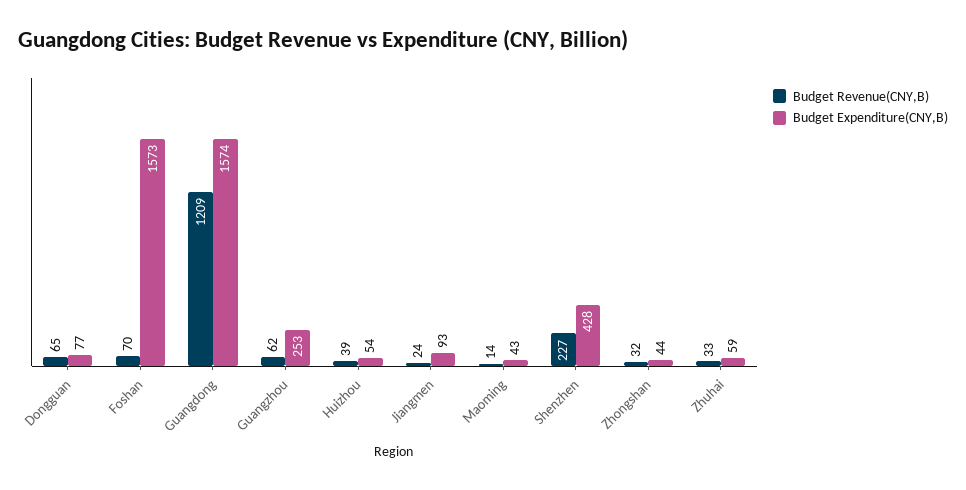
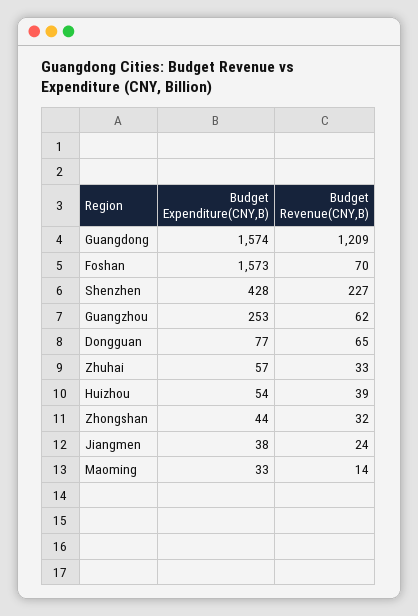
  {
    "Budget Revenue(CNY,B)": {
      "Dongguan": 65,
      "Foshan": 70,
      "Guangdong": 1209,
      "Guangzhou": 62,
      "Huizhou": 39,
      "Jiangmen": 24,
      "Maoming": 14,
      "Shenzhen": 227,
      "Zhongshan": 32,
      "Zhuhai": 33
    },
    "Budget Expenditure(CNY,B)": {
      "Dongguan": 77,
      "Foshan": 1573,
      "Guangdong": 1574,
      "Guangzhou": 253,
      "Huizhou": 54,
-     "Jiangmen": 93,
+     "Jiangmen": 38,
-     "Maoming": 43,
+     "Maoming": 33,
      "Shenzhen": 428,
      "Zhongshan": 44,
-     "Zhuhai": 59
+     "Zhuhai": 57
    }
  }

